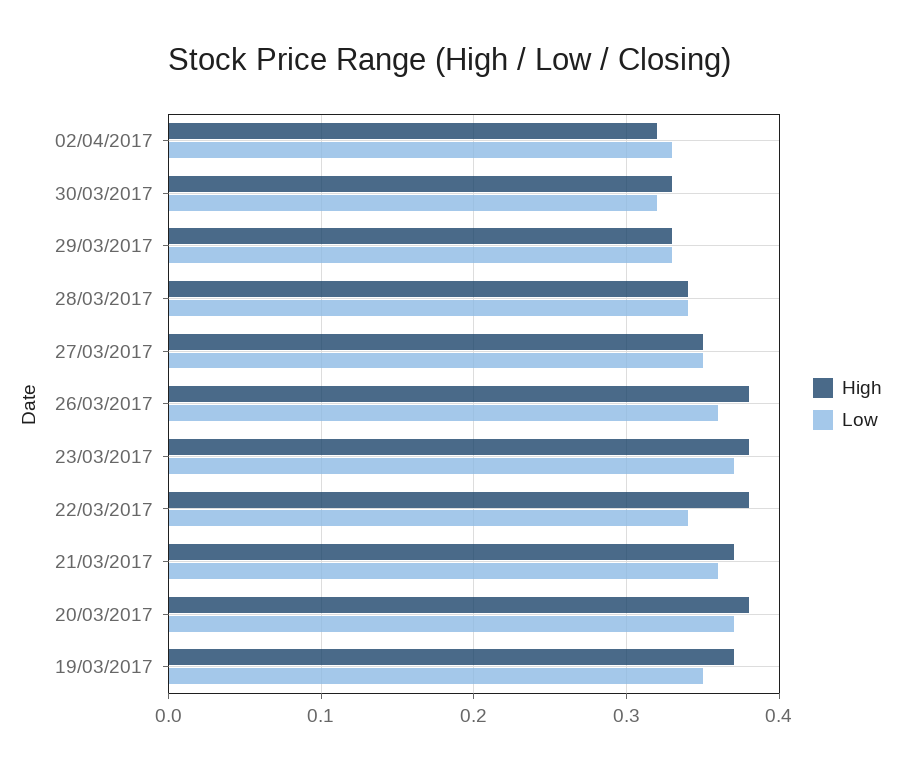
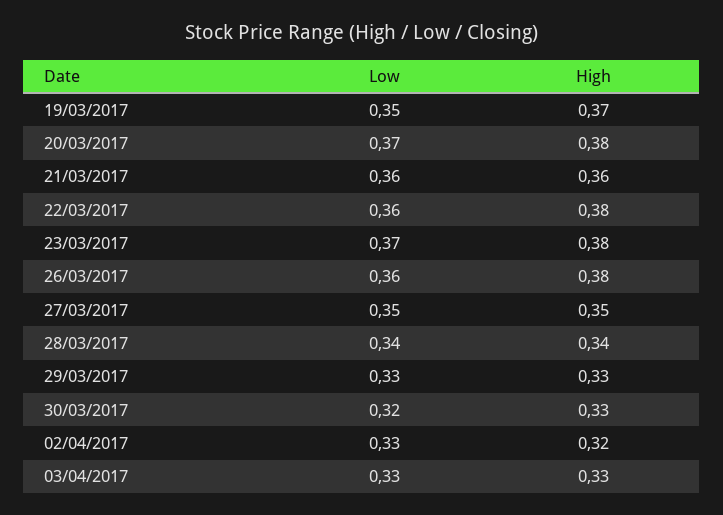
  {
    "High": {
      "02/04/2017": 0.32,
      "30/03/2017": 0.33,
      "29/03/2017": 0.33,
      "28/03/2017": 0.34,
      "27/03/2017": 0.35,
      "26/03/2017": 0.38,
      "23/03/2017": 0.38,
      "22/03/2017": 0.38,
-     "21/03/2017": 0.37,
+     "21/03/2017": 0.36,
      "20/03/2017": 0.38,
-     "19/03/2017": 0.37
+     "19/03/2017": 0.37,
+     "03/04/2017": 0.33
    },
    "Low": {
      "02/04/2017": 0.33,
      "30/03/2017": 0.32,
      "29/03/2017": 0.33,
      "28/03/2017": 0.34,
      "27/03/2017": 0.35,
      "26/03/2017": 0.36,
      "23/03/2017": 0.37,
-     "22/03/2017": 0.34,
+     "22/03/2017": 0.36,
      "21/03/2017": 0.36,
      "20/03/2017": 0.37,
-     "19/03/2017": 0.35
+     "19/03/2017": 0.35,
+     "03/04/2017": 0.33
    }
  }

